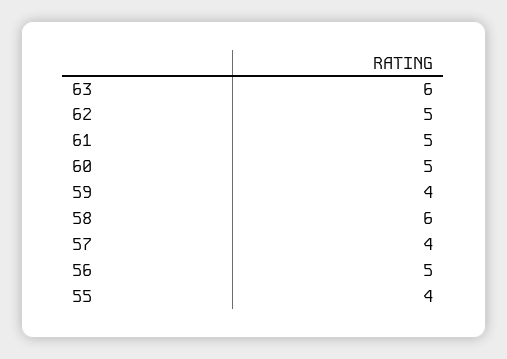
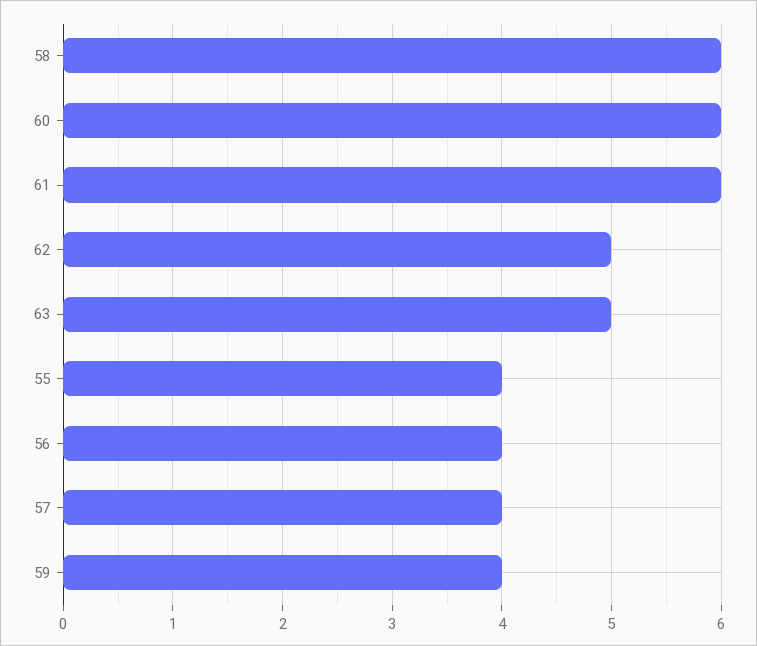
  {
-   "63": 6,
+   "63": 5,
    "62": 5,
-   "61": 5,
+   "61": 6,
-   "60": 5,
+   "60": 6,
    "59": 4,
    "58": 6,
    "57": 4,
-   "56": 5,
+   "56": 4,
    "55": 4
  }

